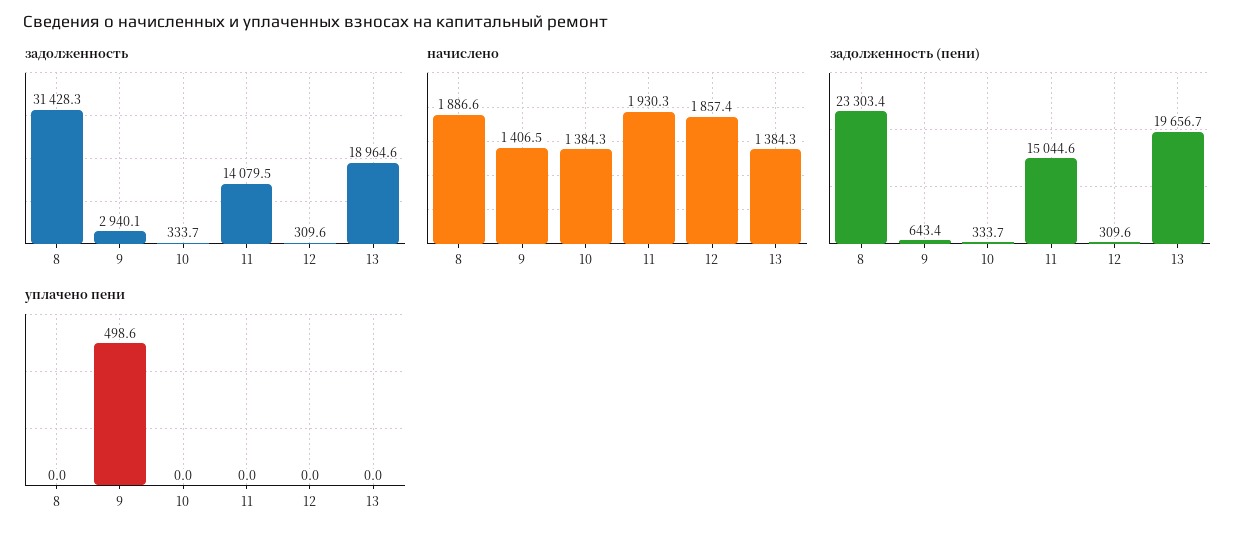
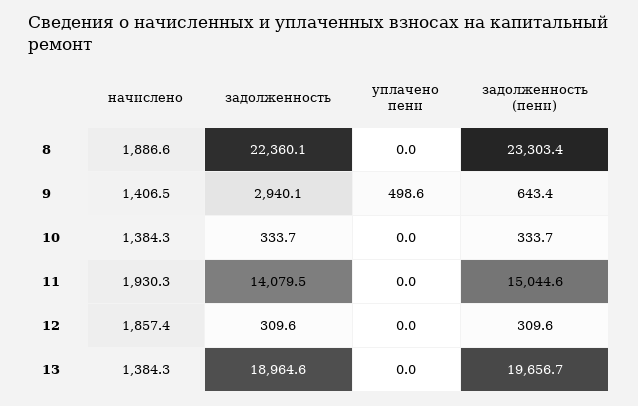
  {
    "задолженность": {
-     "8": 31428.3,
+     "8": 22360.1,
      "9": 2940.1,
      "10": 333.7,
      "11": 14079.5,
      "12": 309.6,
      "13": 18964.6
    },
    "начислено": {
      "8": 1886.6,
      "9": 1406.5,
      "10": 1384.3,
      "11": 1930.3,
      "12": 1857.4,
      "13": 1384.3
    },
    "задолженность (пени)": {
      "8": 23303.4,
      "9": 643.4,
      "10": 333.7,
      "11": 15044.6,
      "12": 309.6,
      "13": 19656.7
    },
    "уплачено пени": {
      "8": 0,
      "9": 498.6,
      "10": 0,
      "11": 0,
      "12": 0,
      "13": 0
    }
  }

